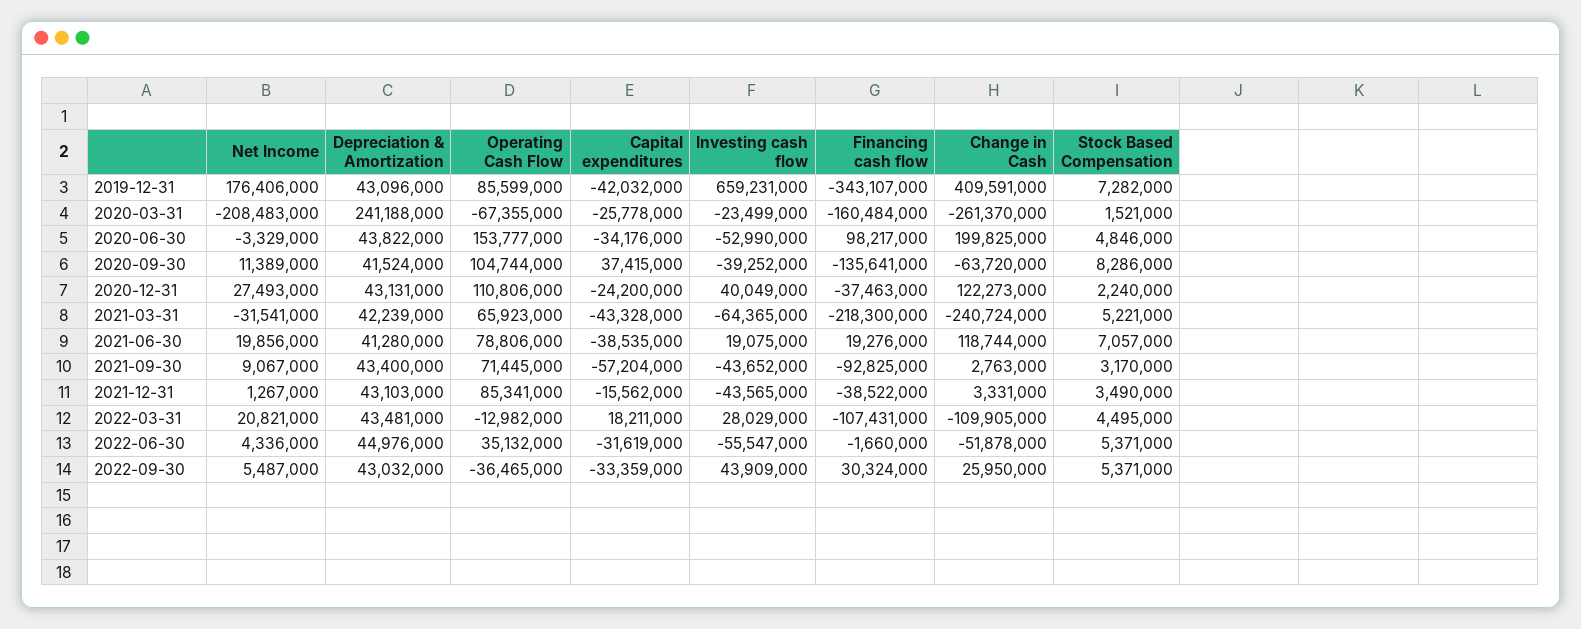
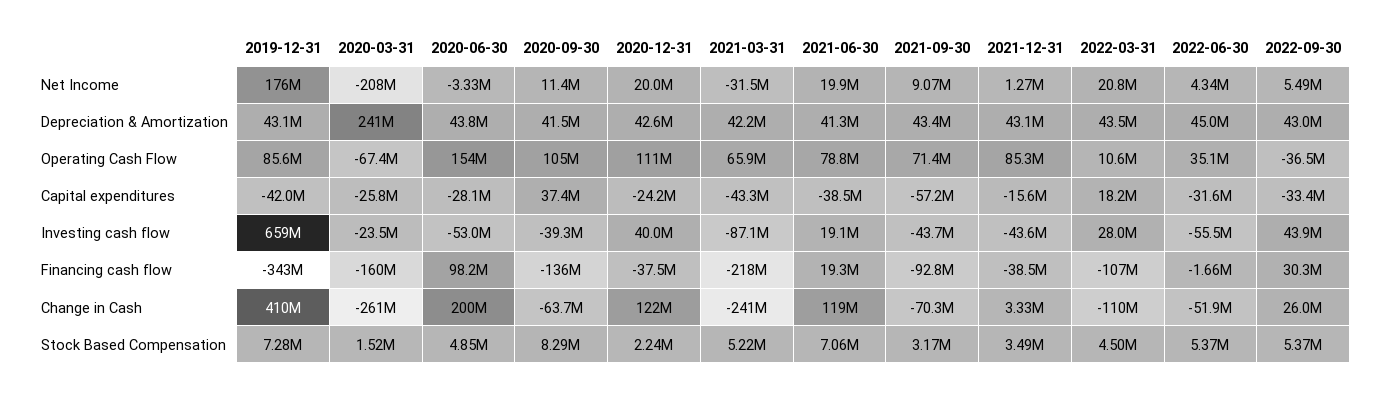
  {
    "Net Income": {
      "2019-12-31": 176406000,
      "2020-03-31": -208483000,
      "2020-06-30": -3329000,
      "2020-09-30": 11389000,
-     "2020-12-31": 27493000,
+     "2020-12-31": 20000000,
      "2021-03-31": -31541000,
      "2021-06-30": 19856000,
      "2021-09-30": 9067000,
      "2021-12-31": 1267000,
      "2022-03-31": 20821000,
      "2022-06-30": 4336000,
      "2022-09-30": 5487000
    },
    "Depreciation & Amortization": {
      "2019-12-31": 43096000,
      "2020-03-31": 241188000,
      "2020-06-30": 43822000,
      "2020-09-30": 41524000,
-     "2020-12-31": 43131000,
+     "2020-12-31": 42600000,
      "2021-03-31": 42239000,
      "2021-06-30": 41280000,
      "2021-09-30": 43400000,
      "2021-12-31": 43103000,
      "2022-03-31": 43481000,
      "2022-06-30": 44976000,
      "2022-09-30": 43032000
    },
    "Operating Cash Flow": {
      "2019-12-31": 85599000,
      "2020-03-31": -67355000,
      "2020-06-30": 153777000,
      "2020-09-30": 104744000,
      "2020-12-31": 110806000,
      "2021-03-31": 65923000,
      "2021-06-30": 78806000,
      "2021-09-30": 71445000,
      "2021-12-31": 85341000,
-     "2022-03-31": -12982000,
+     "2022-03-31": 10600000,
      "2022-06-30": 35132000,
      "2022-09-30": -36465000
    },
    "Capital expenditures": {
      "2019-12-31": -42032000,
      "2020-03-31": -25778000,
-     "2020-06-30": -34176000,
+     "2020-06-30": -28100000,
      "2020-09-30": 37415000,
      "2020-12-31": -24200000,
      "2021-03-31": -43328000,
      "2021-06-30": -38535000,
      "2021-09-30": -57204000,
      "2021-12-31": -15562000,
      "2022-03-31": 18211000,
      "2022-06-30": -31619000,
      "2022-09-30": -33359000
    },
    "Investing cash flow": {
      "2019-12-31": 659231000,
      "2020-03-31": -23499000,
      "2020-06-30": -52990000,
      "2020-09-30": -39252000,
      "2020-12-31": 40049000,
-     "2021-03-31": -64365000,
+     "2021-03-31": -87100000,
      "2021-06-30": 19075000,
      "2021-09-30": -43652000,
      "2021-12-31": -43565000,
      "2022-03-31": 28029000,
      "2022-06-30": -55547000,
      "2022-09-30": 43909000
    },
    "Financing cash flow": {
      "2019-12-31": -343107000,
      "2020-03-31": -160484000,
      "2020-06-30": 98217000,
      "2020-09-30": -135641000,
      "2020-12-31": -37463000,
      "2021-03-31": -218300000,
      "2021-06-30": 19276000,
      "2021-09-30": -92825000,
      "2021-12-31": -38522000,
      "2022-03-31": -107431000,
      "2022-06-30": -1660000,
      "2022-09-30": 30324000
    },
    "Change in Cash": {
      "2019-12-31": 409591000,
      "2020-03-31": -261370000,
      "2020-06-30": 199825000,
      "2020-09-30": -63720000,
      "2020-12-31": 122273000,
      "2021-03-31": -240724000,
      "2021-06-30": 118744000,
-     "2021-09-30": 2763000,
+     "2021-09-30": -70300000,
      "2021-12-31": 3331000,
      "2022-03-31": -109905000,
      "2022-06-30": -51878000,
      "2022-09-30": 25950000
    },
    "Stock Based Compensation": {
      "2019-12-31": 7282000,
      "2020-03-31": 1521000,
      "2020-06-30": 4846000,
      "2020-09-30": 8286000,
      "2020-12-31": 2240000,
      "2021-03-31": 5221000,
      "2021-06-30": 7057000,
      "2021-09-30": 3170000,
      "2021-12-31": 3490000,
      "2022-03-31": 4495000,
      "2022-06-30": 5371000,
      "2022-09-30": 5371000
    }
  }

